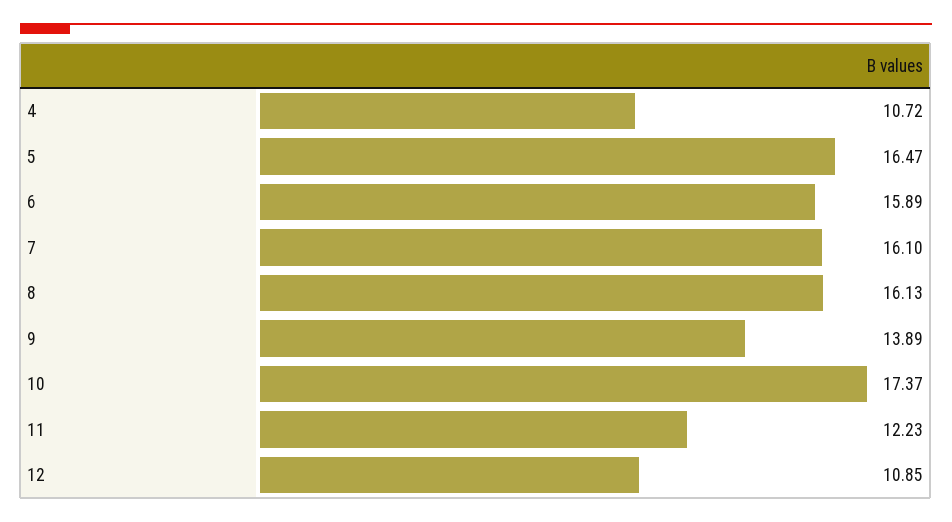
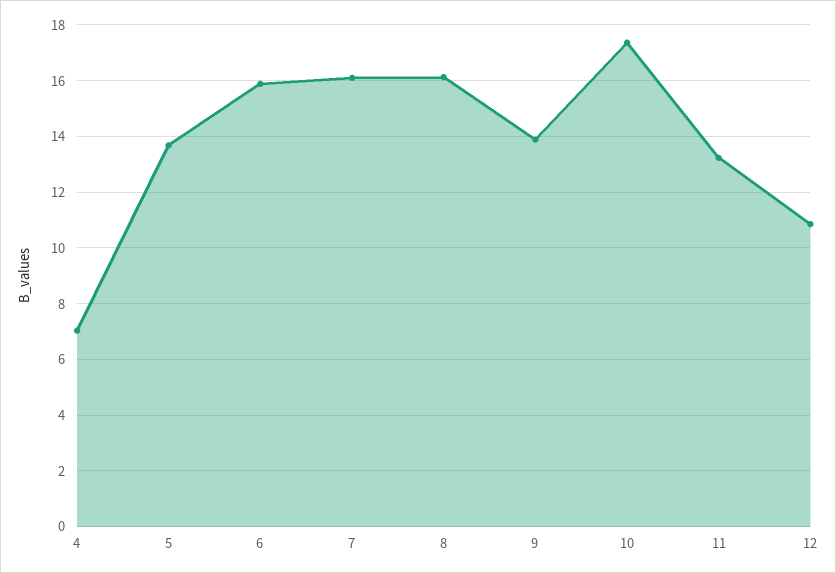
  {
-   "4": 10.72,
+   "4": 7,
-   "5": 16.47,
+   "5": 13.75,
    "6": 15.89,
    "7": 16.1,
    "8": 16.13,
    "9": 13.89,
    "10": 17.37,
-   "11": 12.23,
+   "11": 13.25,
    "12": 10.85
  }

